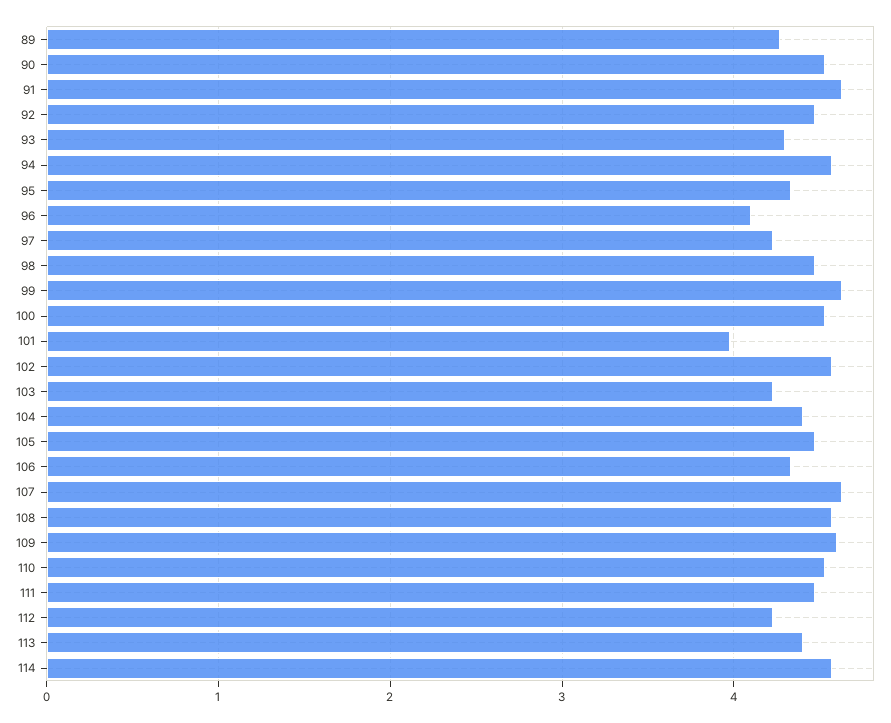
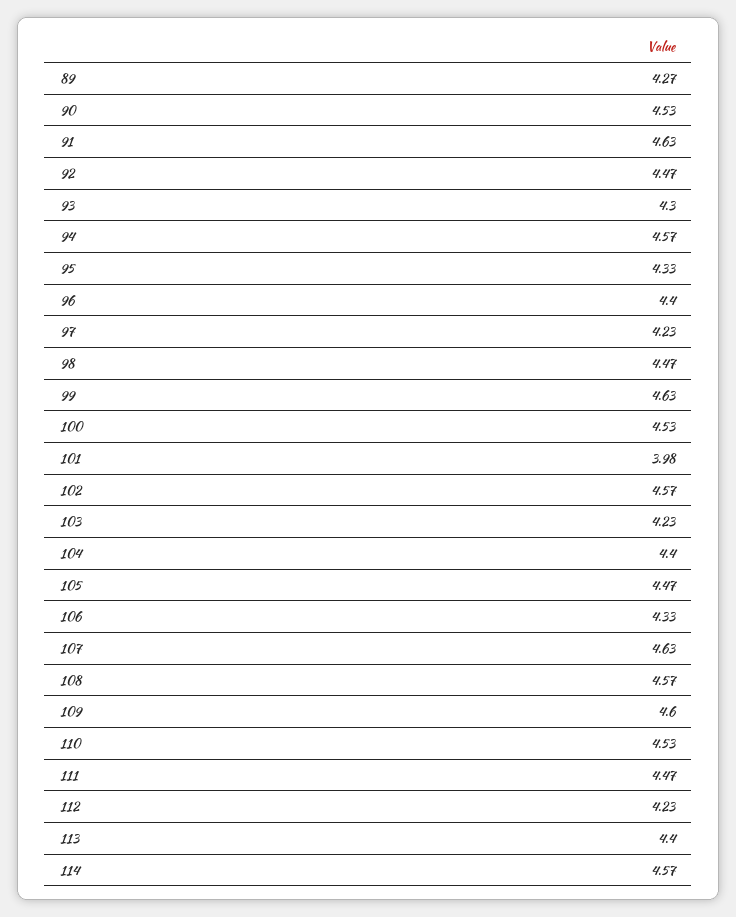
  {
    "89": 4.27,
    "90": 4.53,
    "91": 4.63,
    "92": 4.47,
    "93": 4.3,
    "94": 4.57,
    "95": 4.33,
-   "96": 4.1,
+   "96": 4.4,
    "97": 4.23,
    "98": 4.47,
    "99": 4.63,
    "100": 4.53,
    "101": 3.98,
    "102": 4.57,
    "103": 4.23,
    "104": 4.4,
    "105": 4.47,
    "106": 4.33,
    "107": 4.63,
    "108": 4.57,
    "109": 4.6,
    "110": 4.53,
    "111": 4.47,
    "112": 4.23,
    "113": 4.4,
    "114": 4.57
  }

